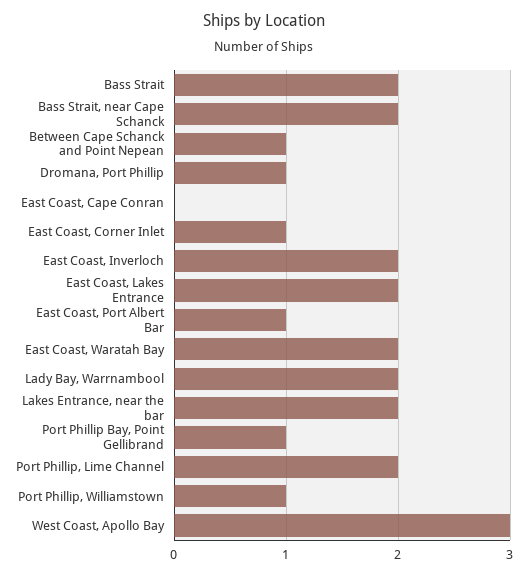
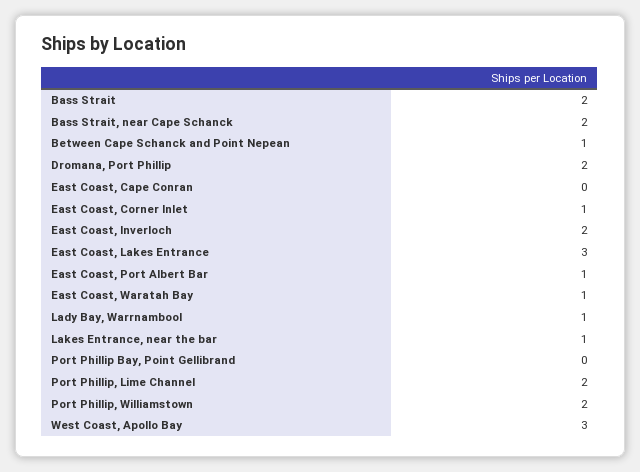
  {
    "Bass Strait": 2,
    "Bass Strait, near Cape Schanck": 2,
    "Between Cape Schanck and Point Nepean": 1,
-   "Dromana, Port Phillip": 1,
+   "Dromana, Port Phillip": 2,
    "East Coast, Cape Conran": 0,
    "East Coast, Corner Inlet": 1,
    "East Coast, Inverloch": 2,
-   "East Coast, Lakes Entrance": 2,
+   "East Coast, Lakes Entrance": 3,
    "East Coast, Port Albert Bar": 1,
-   "East Coast, Waratah Bay": 2,
+   "East Coast, Waratah Bay": 1,
-   "Lady Bay, Warrnambool": 2,
+   "Lady Bay, Warrnambool": 1,
-   "Lakes Entrance, near the bar": 2,
+   "Lakes Entrance, near the bar": 1,
-   "Port Phillip Bay, Point Gellibrand": 1,
+   "Port Phillip Bay, Point Gellibrand": 0,
    "Port Phillip, Lime Channel": 2,
-   "Port Phillip, Williamstown": 1,
+   "Port Phillip, Williamstown": 2,
    "West Coast, Apollo Bay": 3
  }

